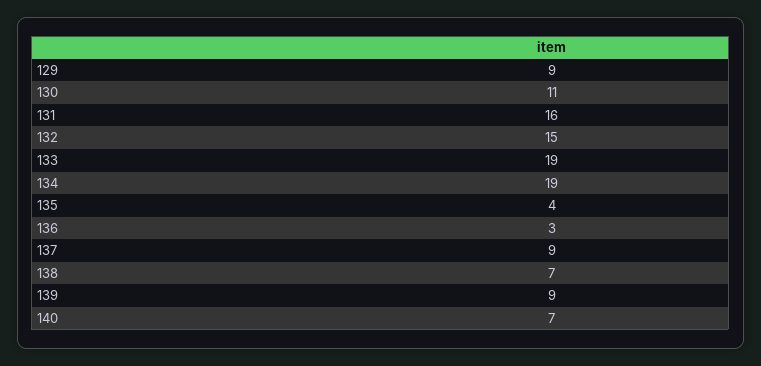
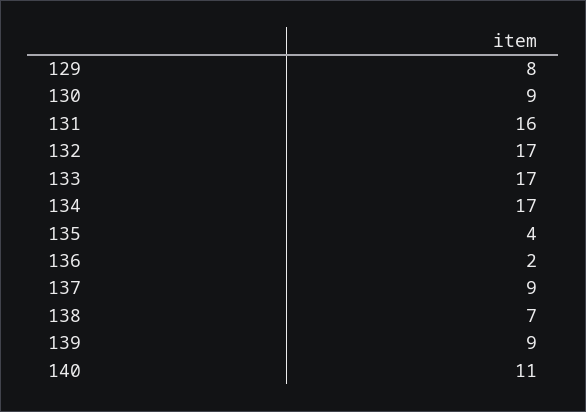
  {
-   "129": 9,
+   "129": 8,
-   "130": 11,
+   "130": 9,
    "131": 16,
-   "132": 15,
+   "132": 17,
-   "133": 19,
+   "133": 17,
-   "134": 19,
+   "134": 17,
    "135": 4,
-   "136": 3,
+   "136": 2,
    "137": 9,
    "138": 7,
    "139": 9,
-   "140": 7
+   "140": 11
  }

